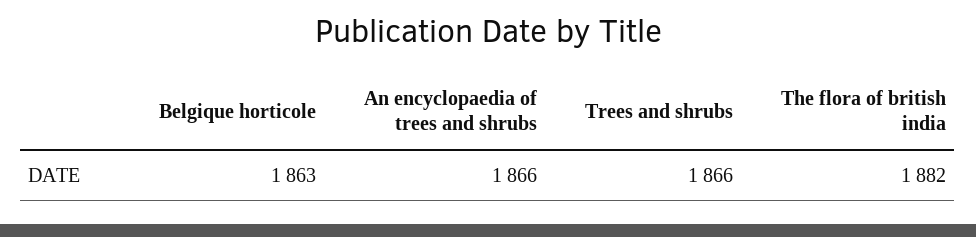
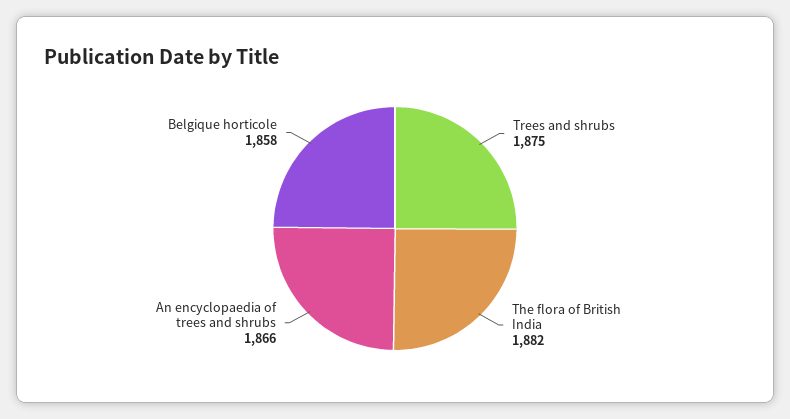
  {
-   "Belgique horticole": 1863,
+   "Belgique horticole": 1858,
    "An encyclopaedia of trees and shrubs": 1866,
-   "Trees and shrubs": 1866,
+   "Trees and shrubs": 1875,
    "The flora of british india": 1882
  }

